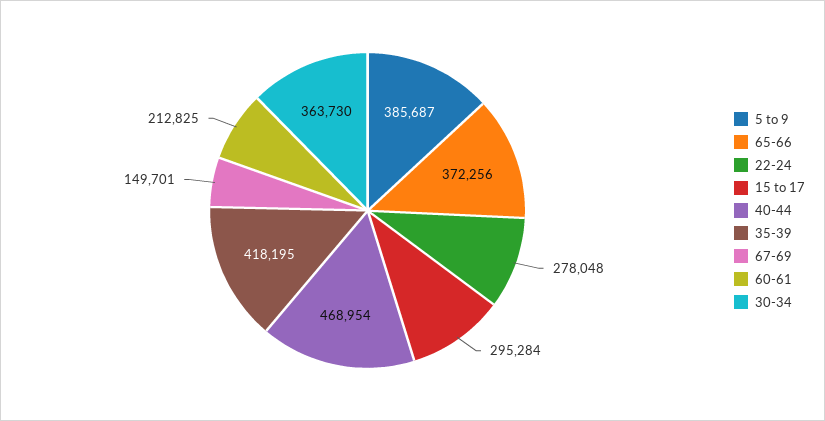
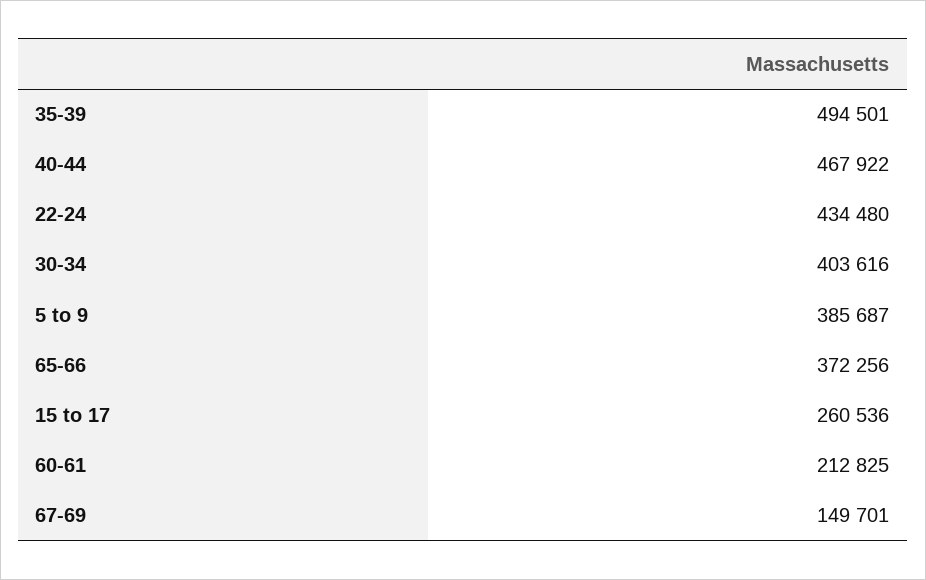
  {
    "5 to 9": 385687,
    "65-66": 372256,
-   "22-24": 278048,
+   "22-24": 434480,
-   "15 to 17": 295284,
+   "15 to 17": 260536,
-   "40-44": 468954,
+   "40-44": 467922,
-   "35-39": 418195,
+   "35-39": 494501,
    "67-69": 149701,
    "60-61": 212825,
-   "30-34": 363730
+   "30-34": 403616
  }

